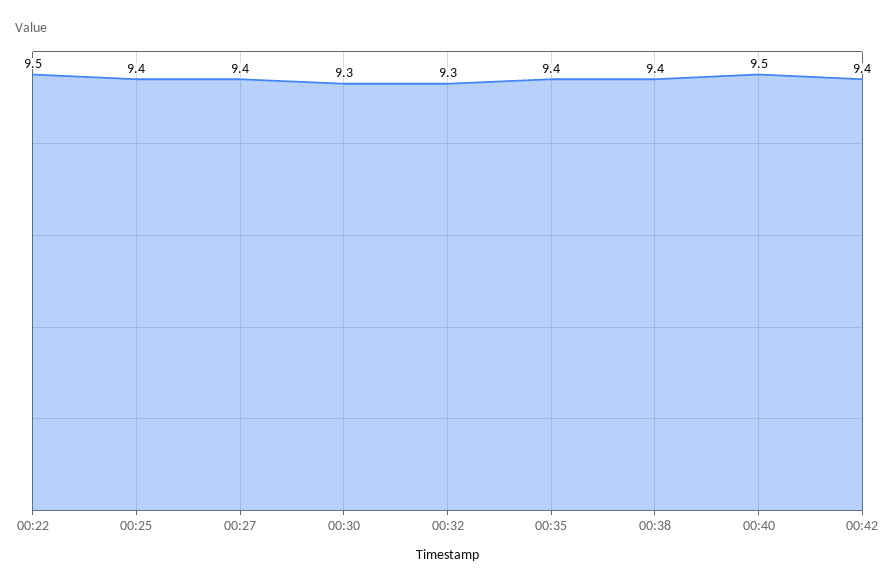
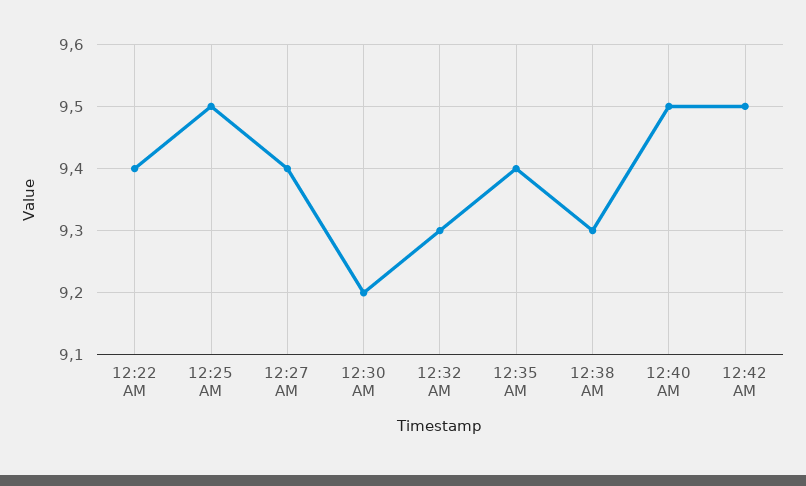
  {
-   "00:22": 9.5,
+   "00:22": 9.4,
-   "00:25": 9.4,
+   "00:25": 9.5,
    "00:27": 9.4,
-   "00:30": 9.3,
+   "00:30": 9.2,
    "00:32": 9.3,
    "00:35": 9.4,
-   "00:38": 9.4,
+   "00:38": 9.3,
    "00:40": 9.5,
-   "00:42": 9.4
+   "00:42": 9.5
  }

